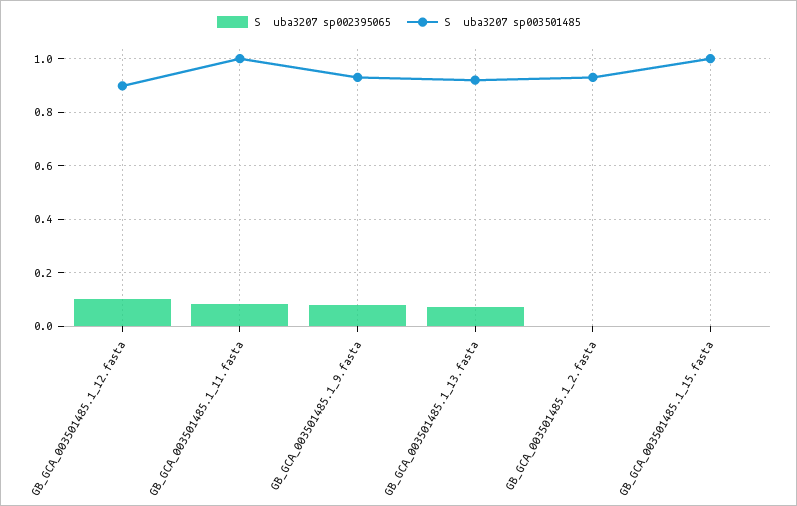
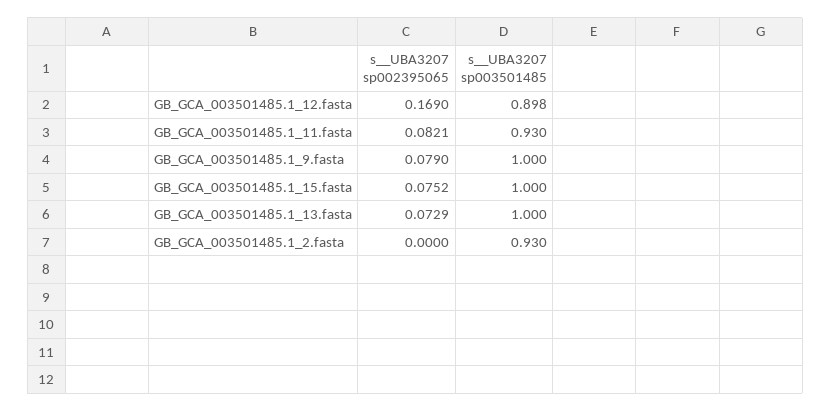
  {
    "S  uba3207 sp002395065": {
-     "GB_GCA_003501485.1_12.fasta": 0.1,
+     "GB_GCA_003501485.1_12.fasta": 0.169,
      "GB_GCA_003501485.1_11.fasta": 0.0821,
      "GB_GCA_003501485.1_9.fasta": 0.079,
      "GB_GCA_003501485.1_13.fasta": 0.0729,
      "GB_GCA_003501485.1_2.fasta": 0,
-     "GB_GCA_003501485.1_15.fasta": 0
+     "GB_GCA_003501485.1_15.fasta": 0.0752
    },
    "S  uba3207 sp003501485": {
      "GB_GCA_003501485.1_12.fasta": 0.898,
-     "GB_GCA_003501485.1_11.fasta": 1,
+     "GB_GCA_003501485.1_11.fasta": 0.93,
-     "GB_GCA_003501485.1_9.fasta": 0.925,
+     "GB_GCA_003501485.1_9.fasta": 1,
-     "GB_GCA_003501485.1_13.fasta": 0.925,
+     "GB_GCA_003501485.1_13.fasta": 1,
      "GB_GCA_003501485.1_2.fasta": 0.93,
      "GB_GCA_003501485.1_15.fasta": 1
    }
  }

